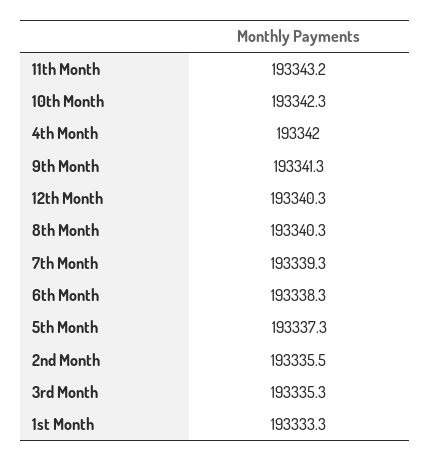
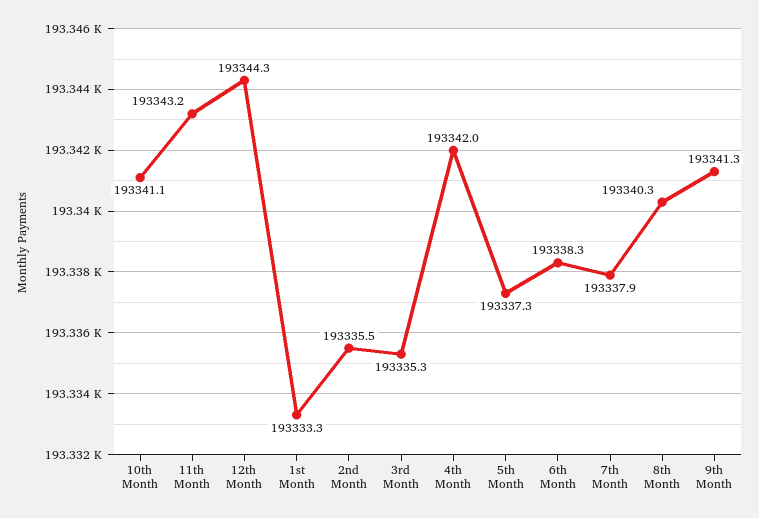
  {
    "11th Month": 193343.2,
-   "10th Month": 193342.3,
+   "10th Month": 193341.1,
    "4th Month": 193342,
    "9th Month": 193341.3,
-   "12th Month": 193340.3,
+   "12th Month": 193344.3,
    "8th Month": 193340.3,
-   "7th Month": 193339.3,
+   "7th Month": 193337.9,
    "6th Month": 193338.3,
    "5th Month": 193337.3,
    "2nd Month": 193335.5,
    "3rd Month": 193335.3,
    "1st Month": 193333.3
  }

